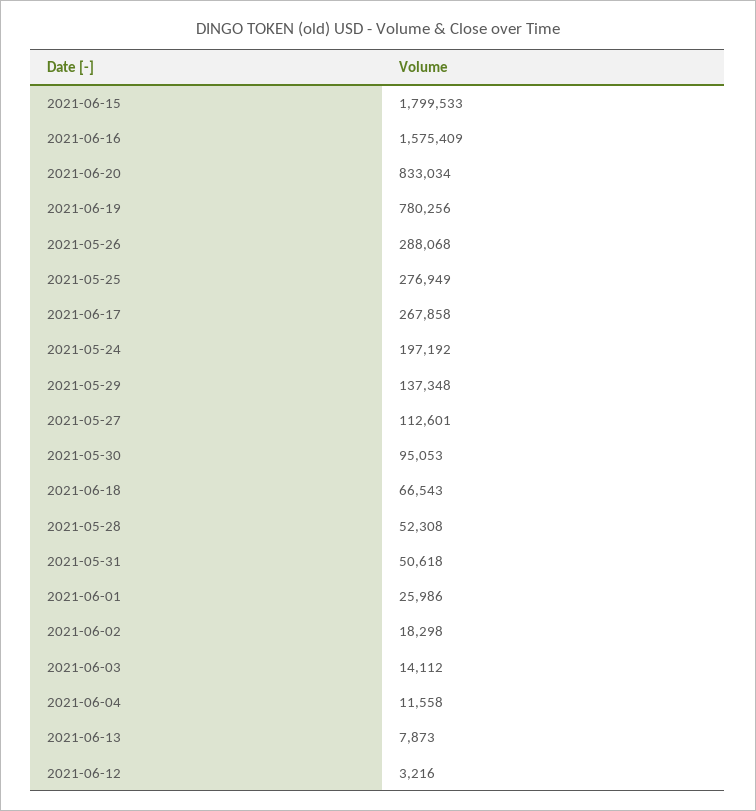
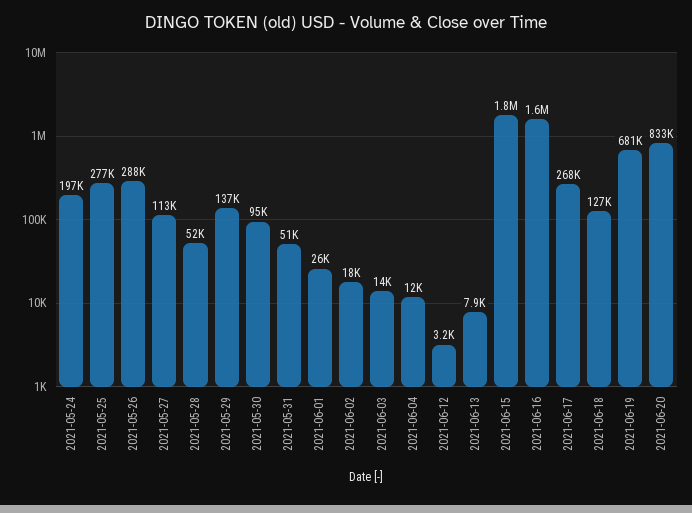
  {
    "2021-06-15": 1799533,
    "2021-06-16": 1575409,
    "2021-06-20": 833034,
-   "2021-06-19": 780256,
+   "2021-06-19": 681000,
    "2021-05-26": 288068,
    "2021-05-25": 276949,
    "2021-06-17": 267858,
    "2021-05-24": 197192,
    "2021-05-29": 137348,
    "2021-05-27": 112601,
    "2021-05-30": 95053,
-   "2021-06-18": 66543,
+   "2021-06-18": 127000,
    "2021-05-28": 52308,
    "2021-05-31": 50618,
    "2021-06-01": 25986,
    "2021-06-02": 18298,
    "2021-06-03": 14112,
    "2021-06-04": 11558,
    "2021-06-13": 7873,
    "2021-06-12": 3216
  }

